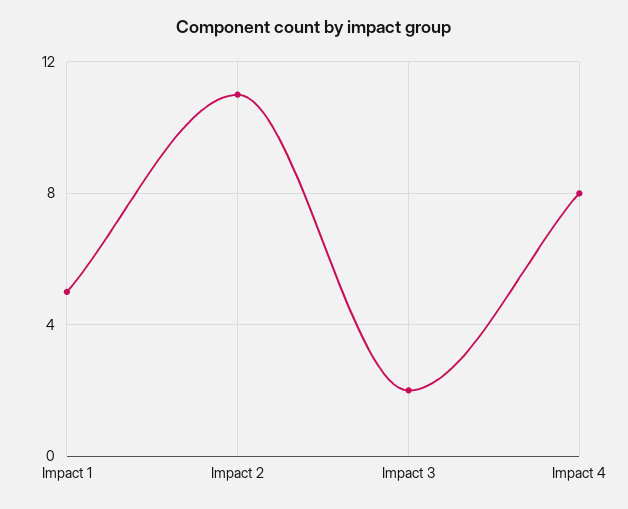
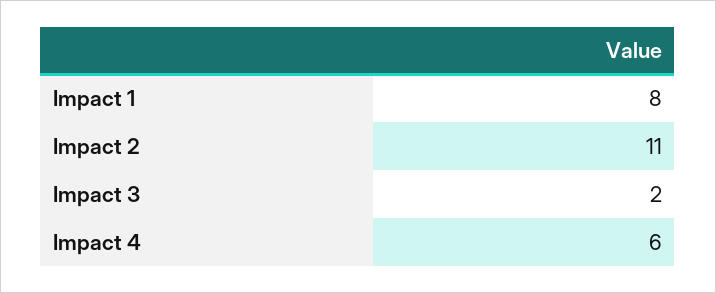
  {
-   "Impact 1": 5,
+   "Impact 1": 8,
    "Impact 2": 11,
    "Impact 3": 2,
-   "Impact 4": 8
+   "Impact 4": 6
  }

